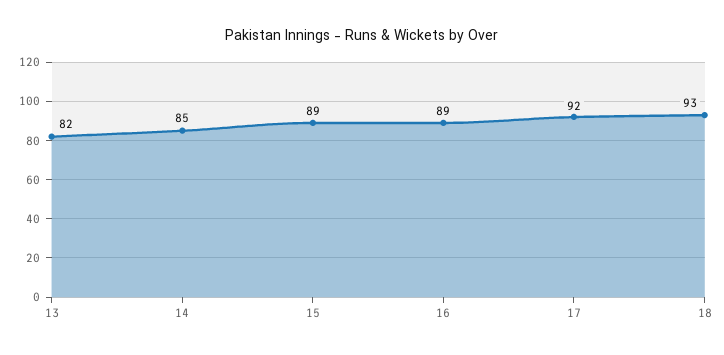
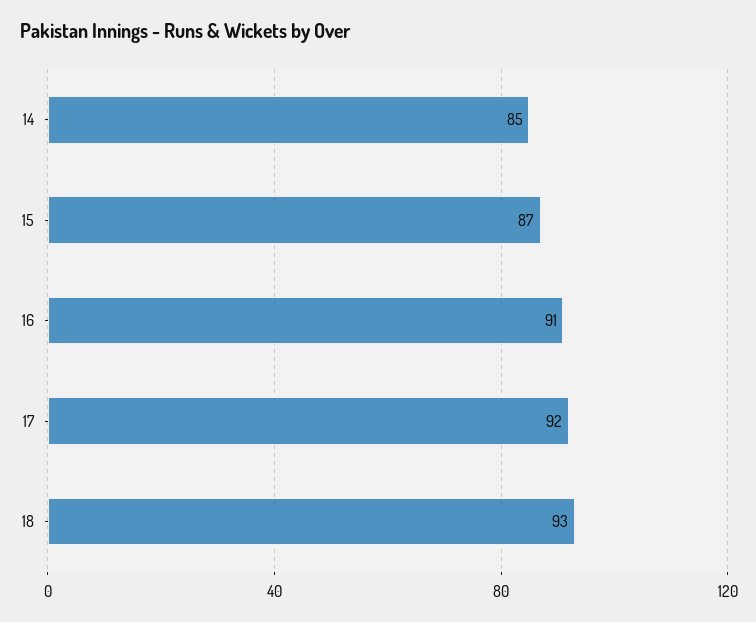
  {
-   "13": 82,
    "14": 85,
-   "15": 89,
+   "15": 87,
-   "16": 89,
+   "16": 91,
    "17": 92,
    "18": 93
  }

